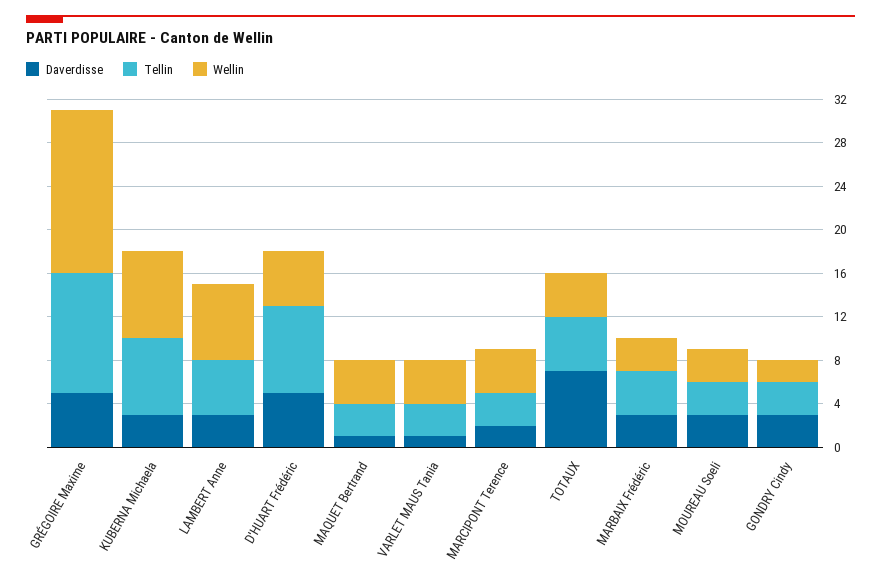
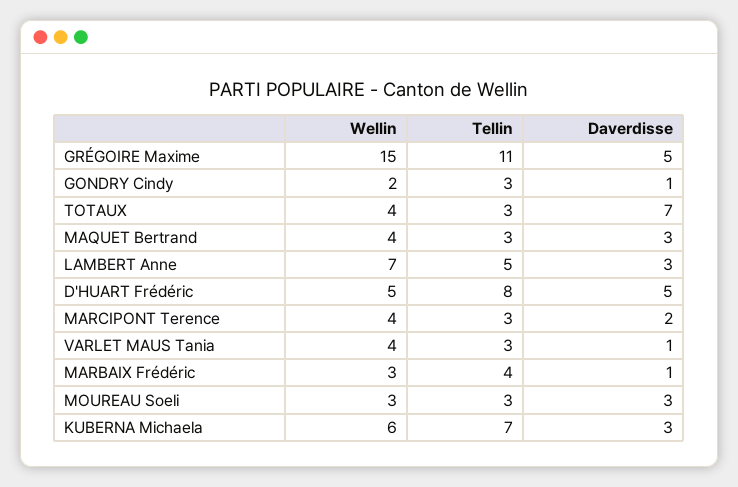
  {
    "Daverdisse": {
      "GRÉGOIRE Maxime": 5,
      "KUBERNA Michaela": 3,
      "LAMBERT Anne": 3,
      "D'HUART Frédéric": 5,
-     "MAQUET Bertrand": 1,
+     "MAQUET Bertrand": 3,
      "VARLET MAUS Tania": 1,
      "MARCIPONT Terence": 2,
      "TOTAUX": 7,
-     "MARBAIX Frédéric": 3,
+     "MARBAIX Frédéric": 1,
      "MOUREAU Soeli": 3,
-     "GONDRY Cindy": 3
+     "GONDRY Cindy": 1
    },
    "Tellin": {
      "GRÉGOIRE Maxime": 11,
      "KUBERNA Michaela": 7,
      "LAMBERT Anne": 5,
      "D'HUART Frédéric": 8,
      "MAQUET Bertrand": 3,
      "VARLET MAUS Tania": 3,
      "MARCIPONT Terence": 3,
-     "TOTAUX": 5,
+     "TOTAUX": 3,
      "MARBAIX Frédéric": 4,
      "MOUREAU Soeli": 3,
      "GONDRY Cindy": 3
    },
    "Wellin": {
      "GRÉGOIRE Maxime": 15,
-     "KUBERNA Michaela": 8,
+     "KUBERNA Michaela": 6,
      "LAMBERT Anne": 7,
      "D'HUART Frédéric": 5,
      "MAQUET Bertrand": 4,
      "VARLET MAUS Tania": 4,
      "MARCIPONT Terence": 4,
      "TOTAUX": 4,
      "MARBAIX Frédéric": 3,
      "MOUREAU Soeli": 3,
      "GONDRY Cindy": 2
    }
  }

